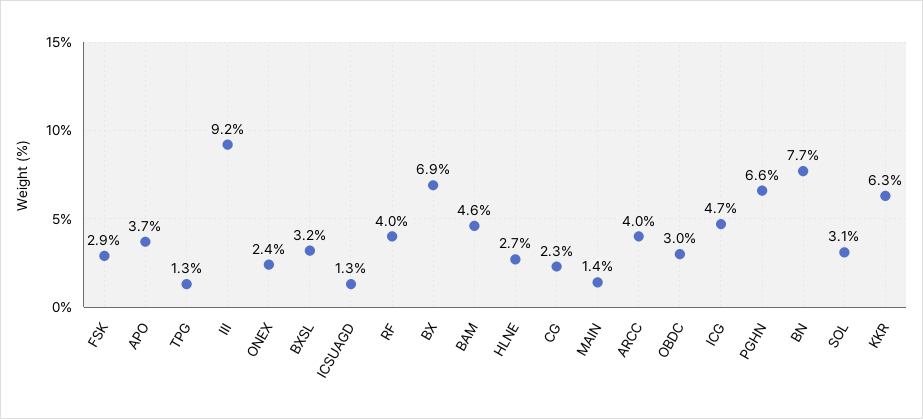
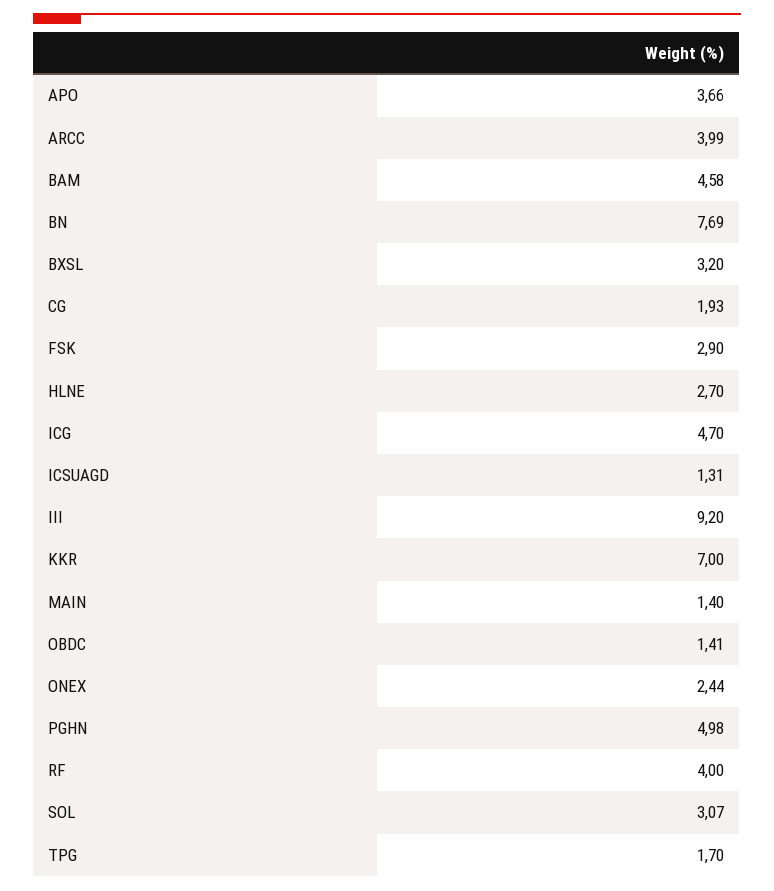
  {
    "FSK": 2.9,
    "APO": 3.66,
-   "TPG": 1.3,
+   "TPG": 1.7,
    "III": 9.2,
    "ONEX": 2.44,
    "BXSL": 3.2,
    "ICSUAGD": 1.31,
    "RF": 4,
-   "BX": 6.9,
    "BAM": 4.58,
    "HLNE": 2.7,
-   "CG": 2.3,
+   "CG": 1.93,
    "MAIN": 1.4,
    "ARCC": 3.99,
-   "OBDC": 3,
+   "OBDC": 1.41,
    "ICG": 4.7,
-   "PGHN": 6.6,
+   "PGHN": 4.98,
    "BN": 7.69,
    "SOL": 3.07,
-   "KKR": 6.3
+   "KKR": 7
  }

